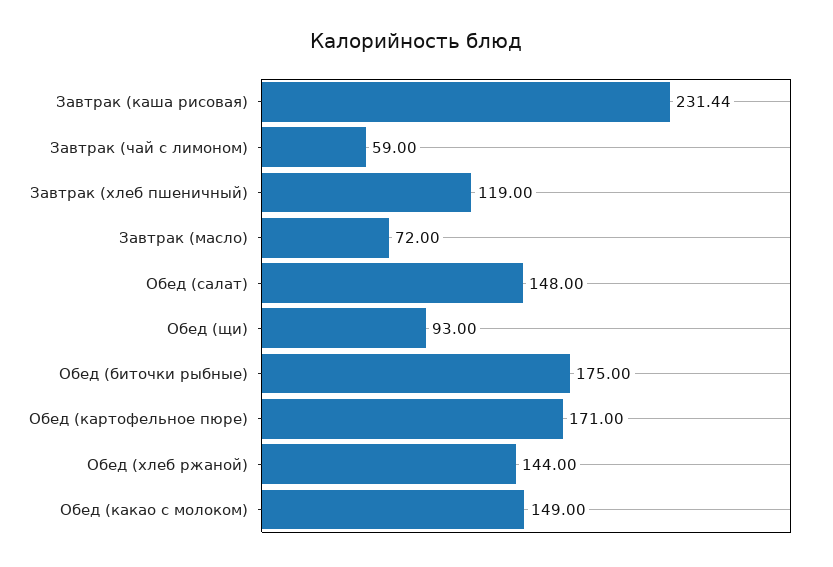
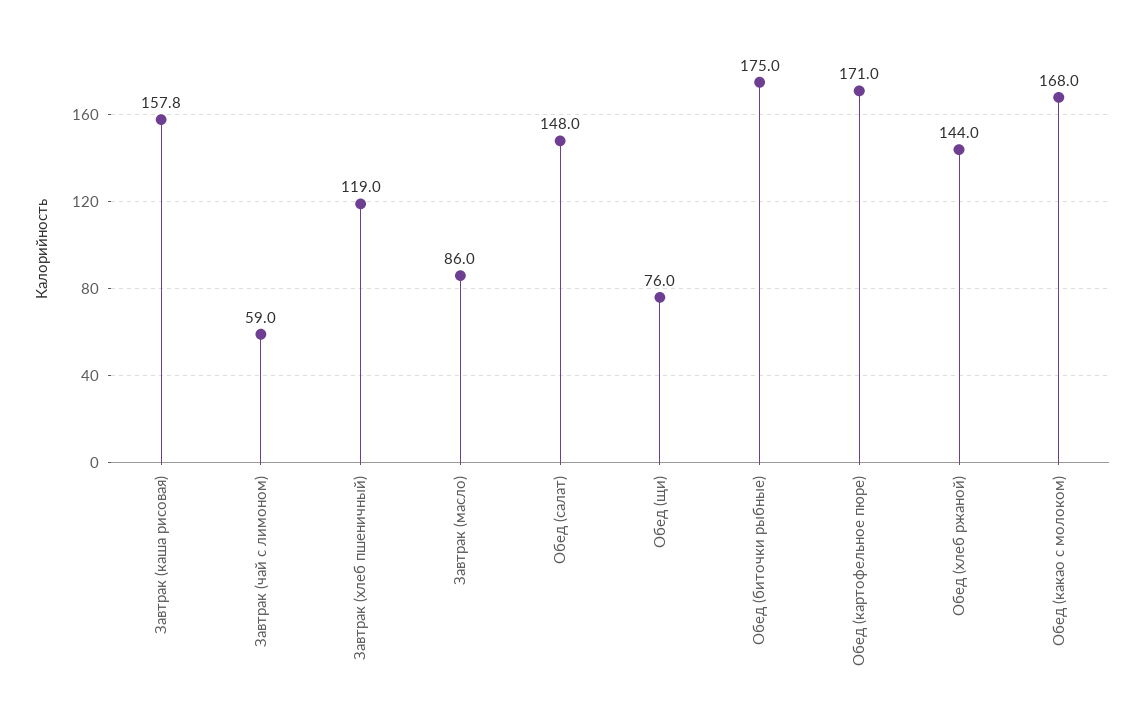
  {
-   "Завтрак (каша рисовая)": 231.44,
+   "Завтрак (каша рисовая)": 157.8,
    "Завтрак (чай с лимоном)": 59,
    "Завтрак (хлеб пшеничный)": 119,
-   "Завтрак (масло)": 72,
+   "Завтрак (масло)": 86,
    "Обед (салат)": 148,
-   "Обед (щи)": 93,
+   "Обед (щи)": 76,
    "Обед (биточки рыбные)": 175,
    "Обед (картофельное пюре)": 171,
    "Обед (хлеб ржаной)": 144,
-   "Обед (какао с молоком)": 149
+   "Обед (какао с молоком)": 168
  }

